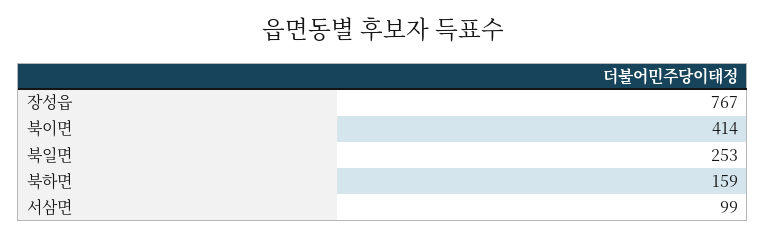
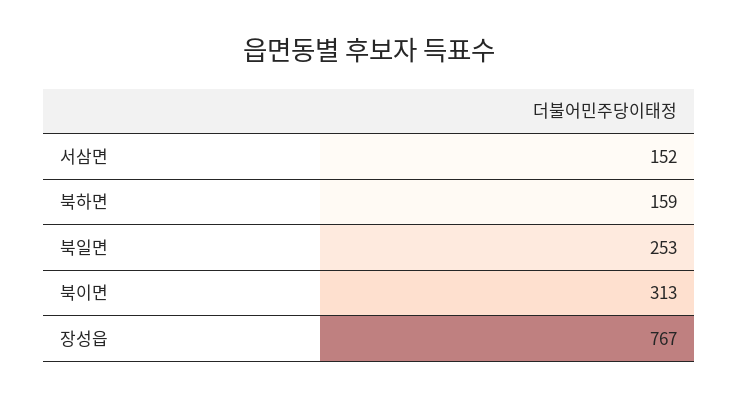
  {
    "장성읍": 767,
-   "북이면": 414,
+   "북이면": 313,
    "북일면": 253,
    "북하면": 159,
-   "서삼면": 99
+   "서삼면": 152
  }

